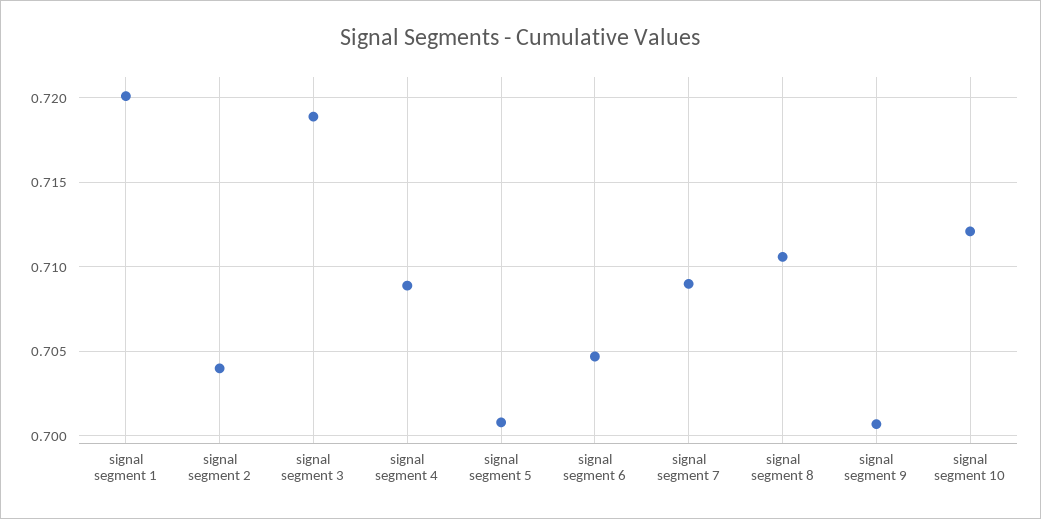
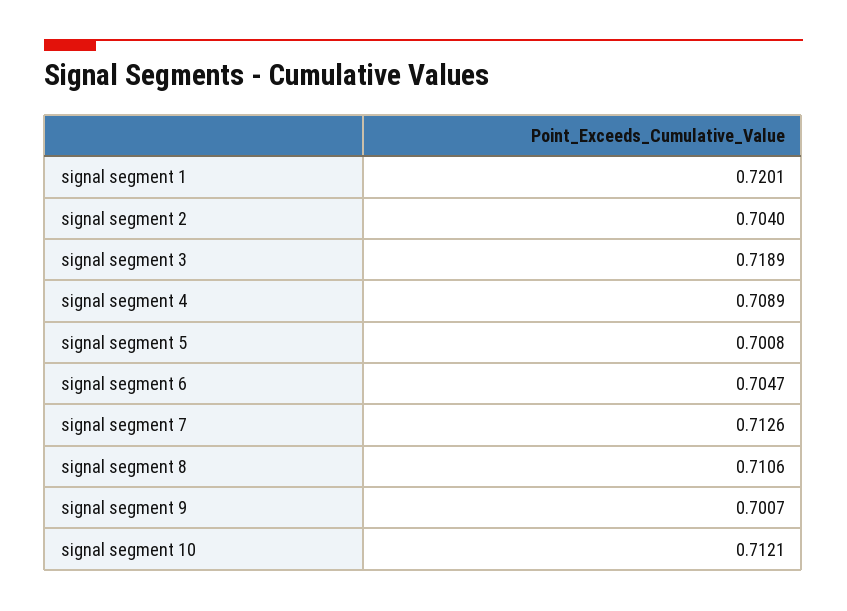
  {
    "signal segment 1": 0.7201,
    "signal segment 2": 0.704,
    "signal segment 3": 0.7189,
    "signal segment 4": 0.7089,
    "signal segment 5": 0.7008,
    "signal segment 6": 0.7047,
-   "signal segment 7": 0.709,
+   "signal segment 7": 0.7126,
    "signal segment 8": 0.7106,
    "signal segment 9": 0.7007,
    "signal segment 10": 0.7121
  }

